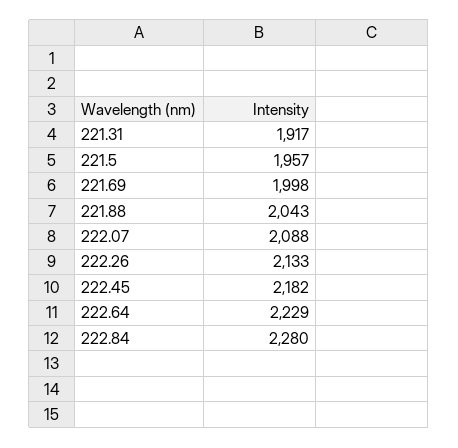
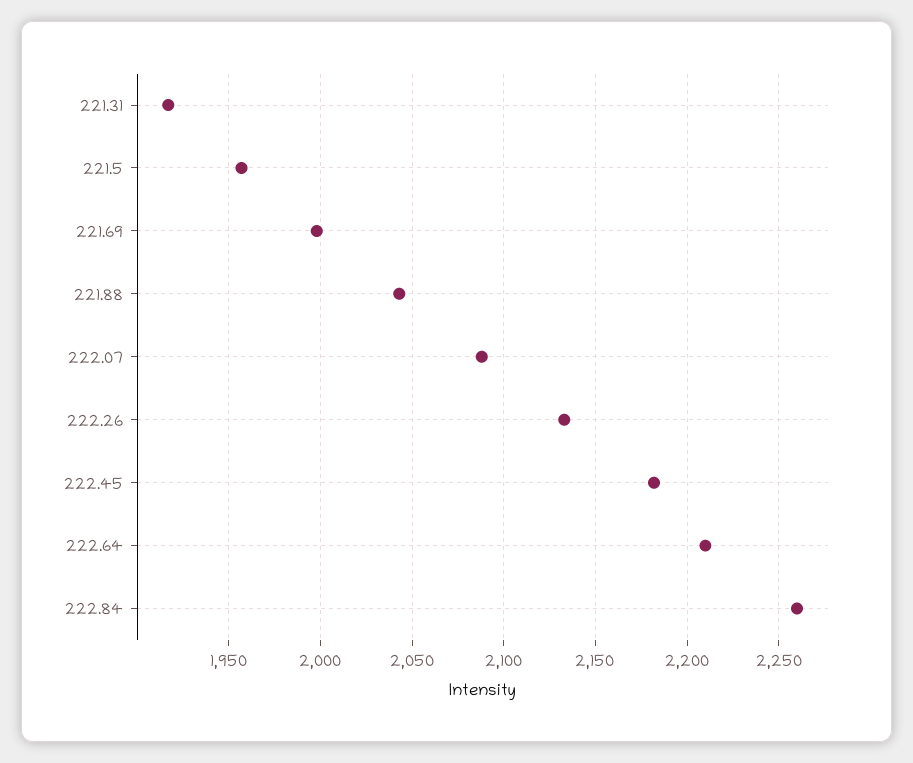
  {
    "221.31": 1917,
    "221.5": 1957,
    "221.69": 1998,
    "221.88": 2043,
    "222.07": 2088,
    "222.26": 2133,
    "222.45": 2182,
-   "222.64": 2229,
+   "222.64": 2210,
-   "222.84": 2280
+   "222.84": 2260
  }

